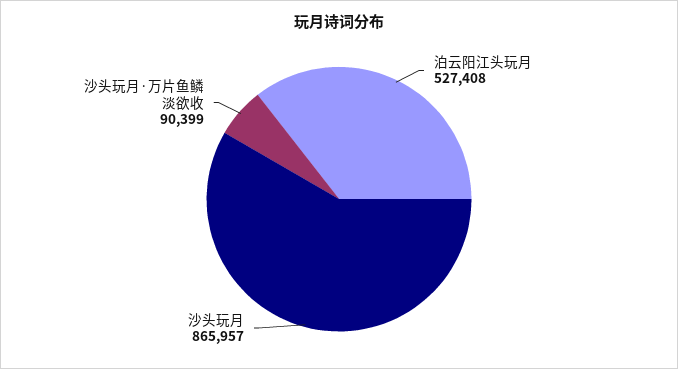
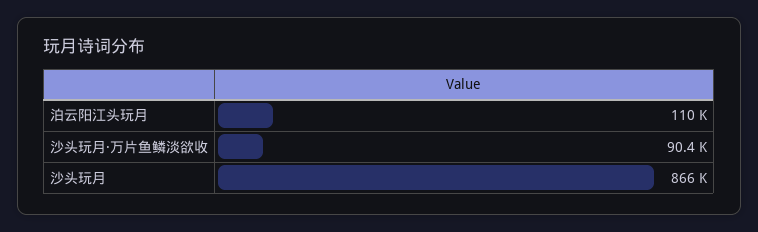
  {
-   "泊云阳江头玩月": 527408,
+   "泊云阳江头玩月": 110000,
    "沙头玩月": 865957,
    "沙头玩月·万片鱼鳞淡欲收": 90399
  }

